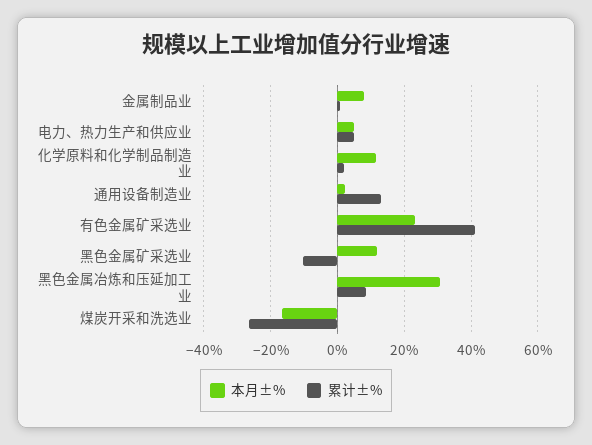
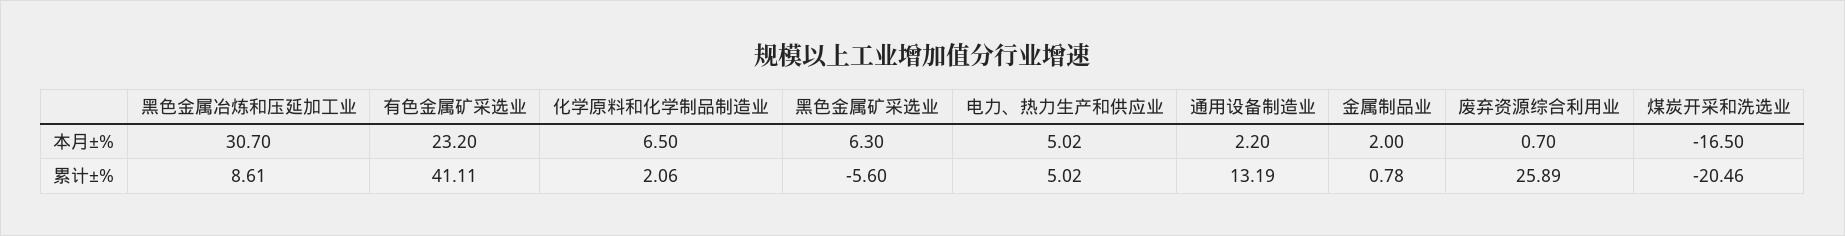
  {
    "本月±%": {
-     "金属制品业": 8,
+     "金属制品业": 2,
      "电力、热力生产和供应业": 5.02,
-     "化学原料和化学制品制造业": 12,
+     "化学原料和化学制品制造业": 6.5,
      "通用设备制造业": 2.2,
      "有色金属矿采选业": 23.2,
-     "黑色金属矿采选业": 12,
+     "黑色金属矿采选业": 6.3,
      "黑色金属冶炼和压延加工业": 30.7,
-     "煤炭开采和洗选业": -16.5
+     "煤炭开采和洗选业": -16.5,
+     "废弃资源综合利用业": 0.7
    },
    "累计±%": {
      "金属制品业": 0.78,
      "电力、热力生产和供应业": 5.02,
      "化学原料和化学制品制造业": 2.06,
      "通用设备制造业": 13.19,
      "有色金属矿采选业": 41.11,
-     "黑色金属矿采选业": -10,
+     "黑色金属矿采选业": -5.6,
      "黑色金属冶炼和压延加工业": 8.61,
-     "煤炭开采和洗选业": -26
+     "煤炭开采和洗选业": -20.46,
+     "废弃资源综合利用业": 25.89
    }
  }

